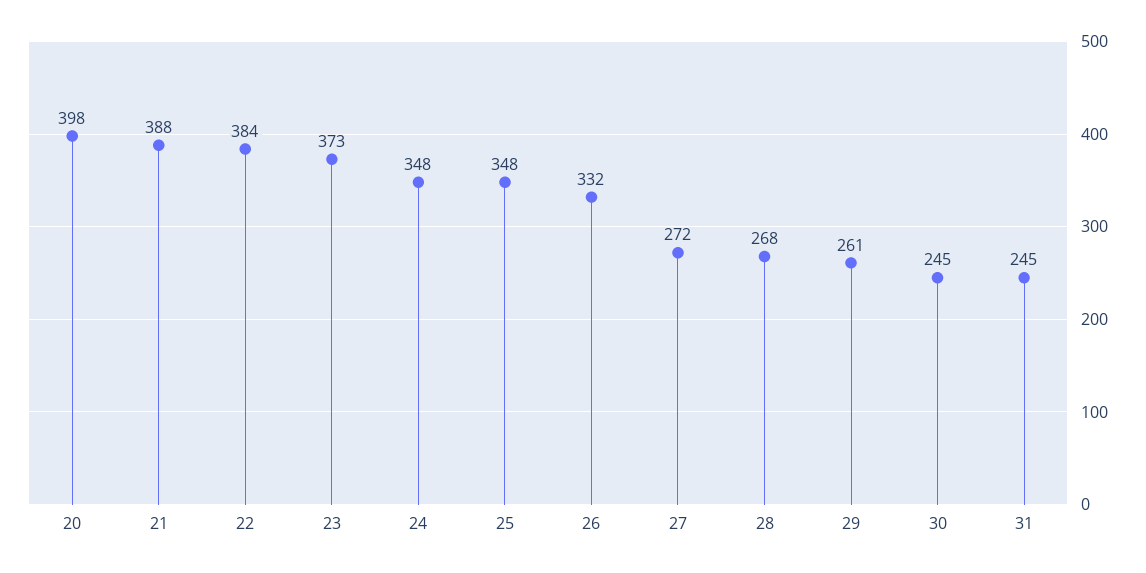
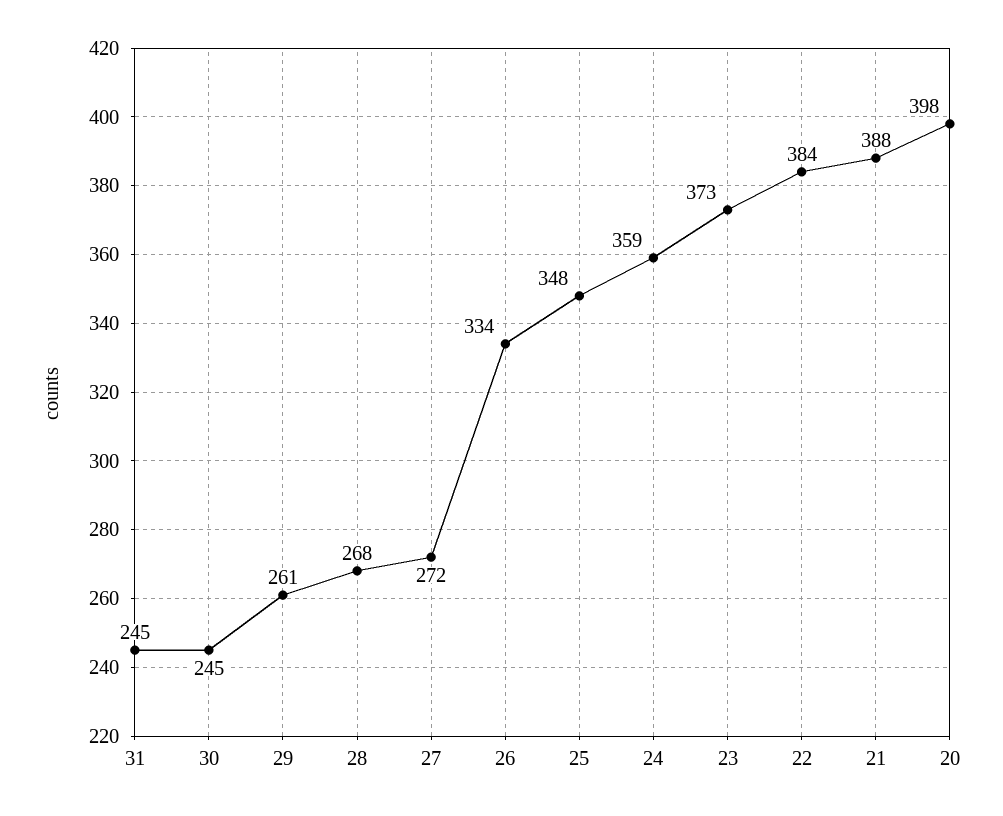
  {
    "20": 398,
    "21": 388,
    "22": 384,
    "23": 373,
-   "24": 348,
+   "24": 359,
    "25": 348,
-   "26": 332,
+   "26": 334,
    "27": 272,
    "28": 268,
    "29": 261,
    "30": 245,
    "31": 245
  }

